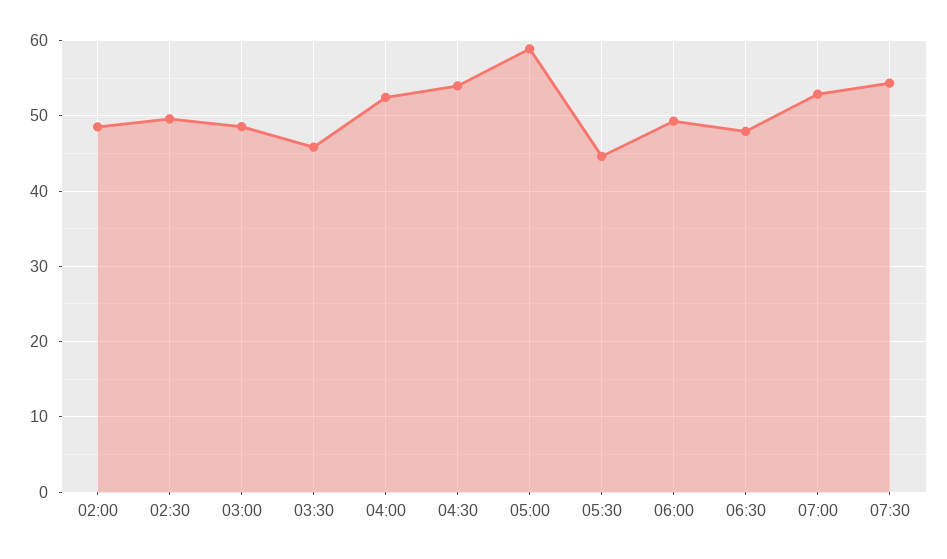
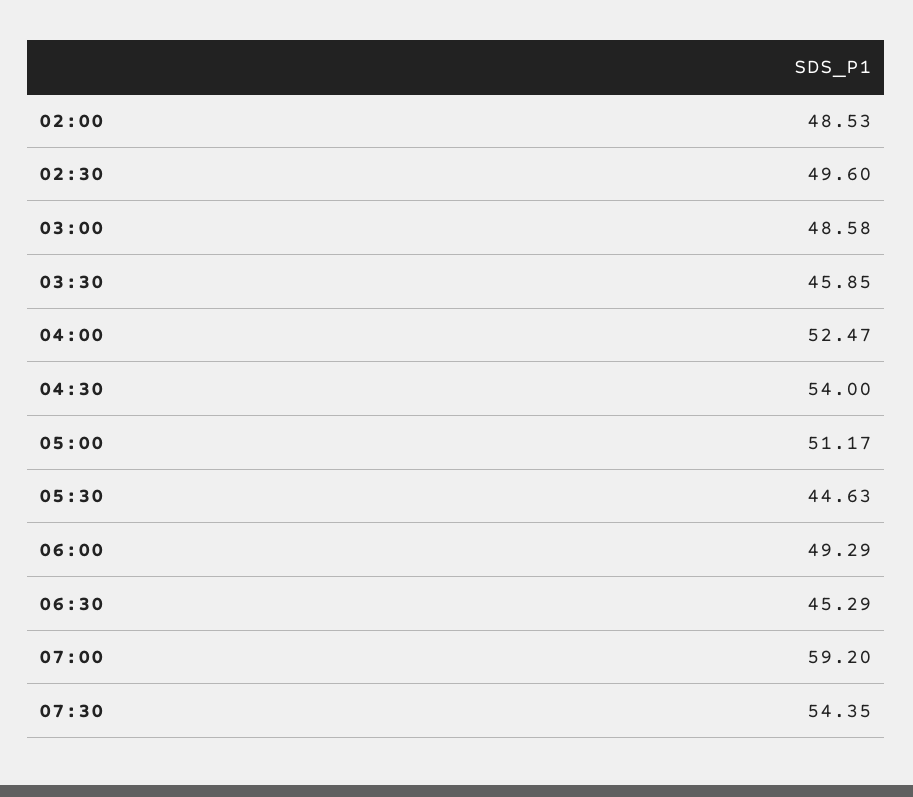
  {
    "02:00": 48.53,
    "02:30": 49.6,
    "03:00": 48.58,
    "03:30": 45.85,
    "04:00": 52.47,
    "04:30": 54,
-   "05:00": 59,
+   "05:00": 51.17,
    "05:30": 44.63,
    "06:00": 49.29,
-   "06:30": 48,
+   "06:30": 45.29,
-   "07:00": 53,
+   "07:00": 59.2,
    "07:30": 54.35
  }

